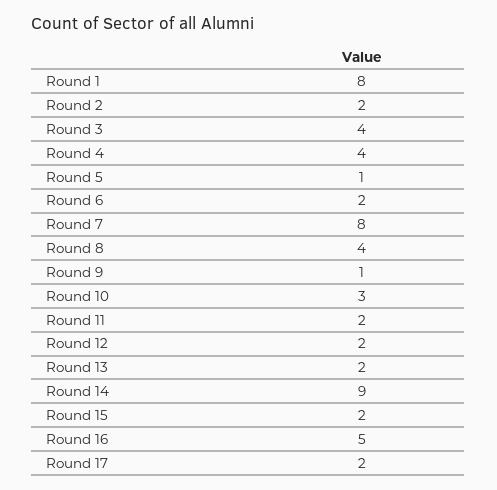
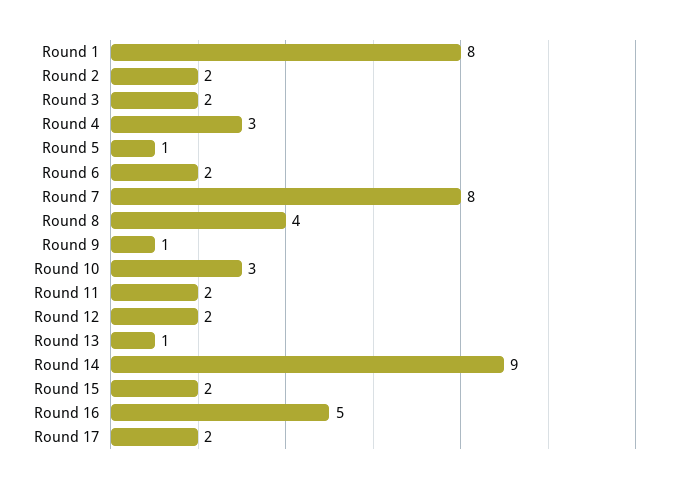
  {
    "Round 1": 8,
    "Round 2": 2,
-   "Round 3": 4,
+   "Round 3": 2,
-   "Round 4": 4,
+   "Round 4": 3,
    "Round 5": 1,
    "Round 6": 2,
    "Round 7": 8,
    "Round 8": 4,
    "Round 9": 1,
    "Round 10": 3,
    "Round 11": 2,
    "Round 12": 2,
-   "Round 13": 2,
+   "Round 13": 1,
    "Round 14": 9,
    "Round 15": 2,
    "Round 16": 5,
    "Round 17": 2
  }

